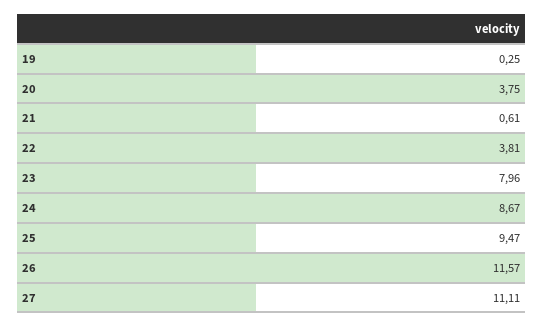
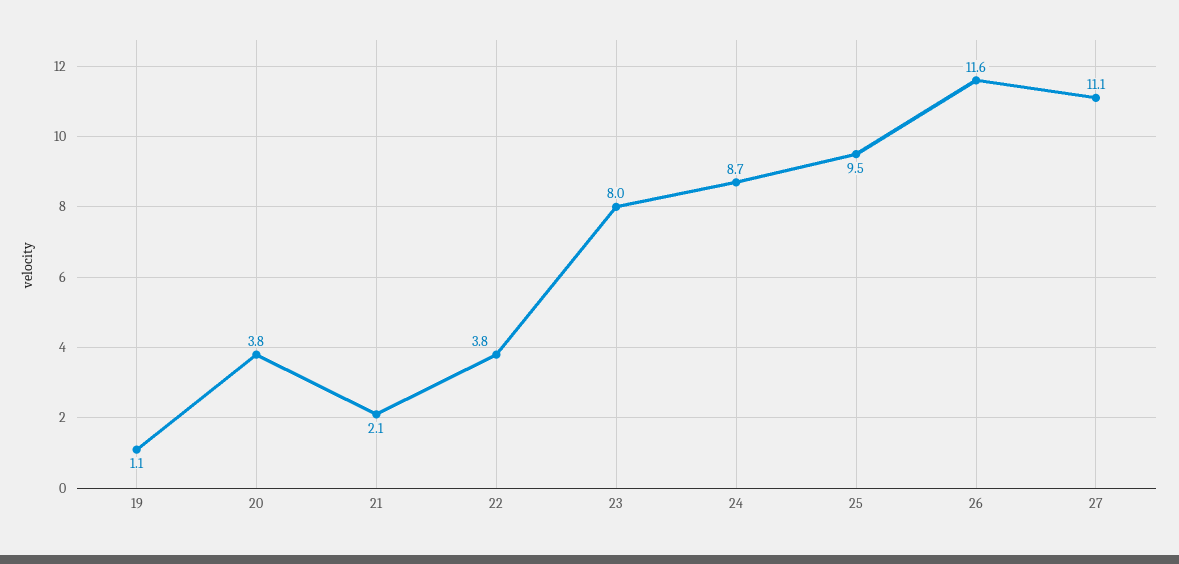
  {
-   "19": 0.25,
+   "19": 1.1,
    "20": 3.75,
-   "21": 0.61,
+   "21": 2.1,
    "22": 3.81,
    "23": 7.96,
    "24": 8.67,
    "25": 9.47,
    "26": 11.57,
    "27": 11.11
  }

